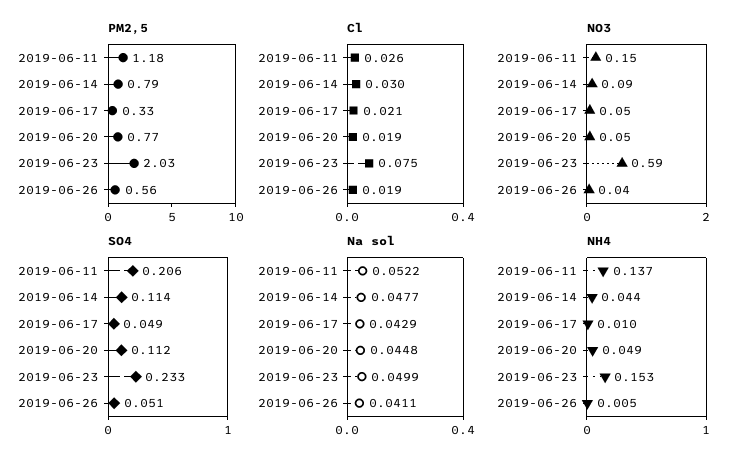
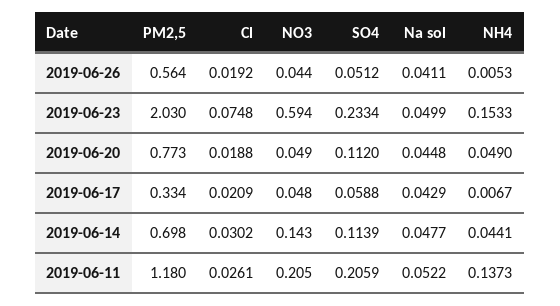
  {
    "PM2,5": {
      "2019-06-11": 1.18,
-     "2019-06-14": 0.79,
+     "2019-06-14": 0.698,
      "2019-06-17": 0.334,
      "2019-06-20": 0.773,
      "2019-06-23": 2.03,
      "2019-06-26": 0.564
    },
    "Cl": {
      "2019-06-11": 0.0261,
      "2019-06-14": 0.0302,
      "2019-06-17": 0.0209,
      "2019-06-20": 0.0188,
      "2019-06-23": 0.0748,
      "2019-06-26": 0.0192
    },
    "NO3": {
-     "2019-06-11": 0.15,
+     "2019-06-11": 0.205,
-     "2019-06-14": 0.09,
+     "2019-06-14": 0.143,
      "2019-06-17": 0.048,
      "2019-06-20": 0.049,
      "2019-06-23": 0.594,
      "2019-06-26": 0.044
    },
    "SO4": {
      "2019-06-11": 0.2059,
      "2019-06-14": 0.1139,
-     "2019-06-17": 0.049,
+     "2019-06-17": 0.0588,
      "2019-06-20": 0.112,
      "2019-06-23": 0.2334,
      "2019-06-26": 0.0512
    },
    "Na sol": {
      "2019-06-11": 0.0522,
      "2019-06-14": 0.0477,
      "2019-06-17": 0.0429,
      "2019-06-20": 0.0448,
      "2019-06-23": 0.0499,
      "2019-06-26": 0.0411
    },
    "NH4": {
      "2019-06-11": 0.1373,
      "2019-06-14": 0.0441,
-     "2019-06-17": 0.01,
+     "2019-06-17": 0.0067,
      "2019-06-20": 0.049,
      "2019-06-23": 0.1533,
      "2019-06-26": 0.0053
    }
  }

